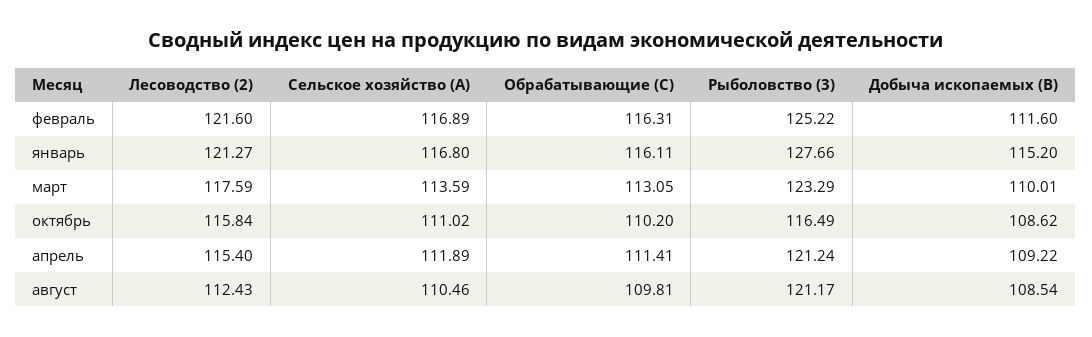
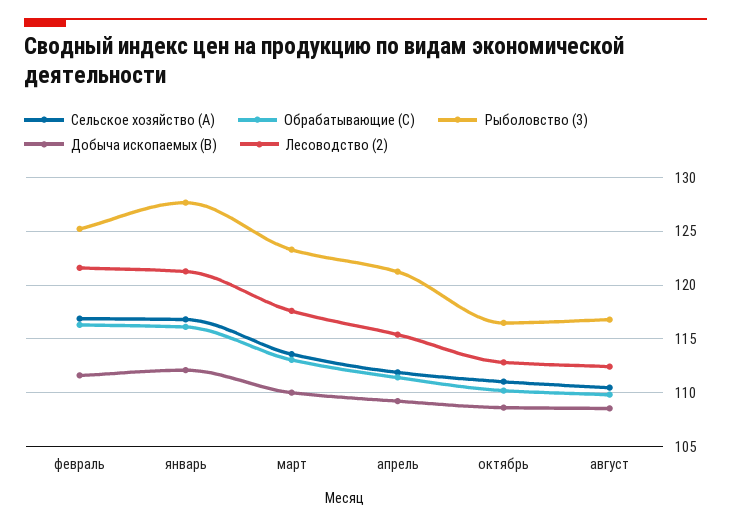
  {
    "Лесоводство (2)": {
      "февраль": 121.6,
      "январь": 121.27,
      "март": 117.59,
-     "октябрь": 115.84,
+     "октябрь": 113,
      "апрель": 115.4,
      "август": 112.43
    },
    "Сельское хозяйство (A)": {
      "февраль": 116.89,
      "январь": 116.8,
      "март": 113.59,
      "октябрь": 111.02,
      "апрель": 111.89,
      "август": 110.46
    },
    "Обрабатывающие (C)": {
      "февраль": 116.31,
      "январь": 116.11,
      "март": 113.05,
      "октябрь": 110.2,
      "апрель": 111.41,
      "август": 109.81
    },
    "Рыболовство (3)": {
      "февраль": 125.22,
      "январь": 127.66,
      "март": 123.29,
      "октябрь": 116.49,
      "апрель": 121.24,
-     "август": 121.17
+     "август": 117
    },
    "Добыча ископаемых (B)": {
      "февраль": 111.6,
-     "январь": 115.2,
+     "январь": 112,
      "март": 110.01,
      "октябрь": 108.62,
      "апрель": 109.22,
      "август": 108.54
    }
  }

